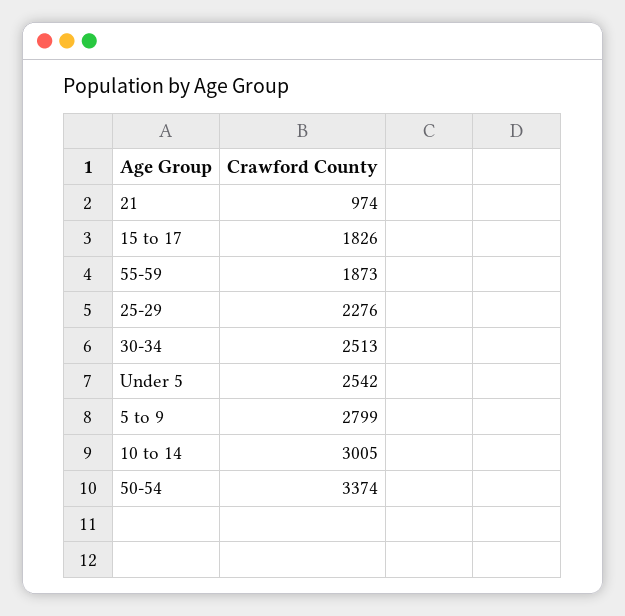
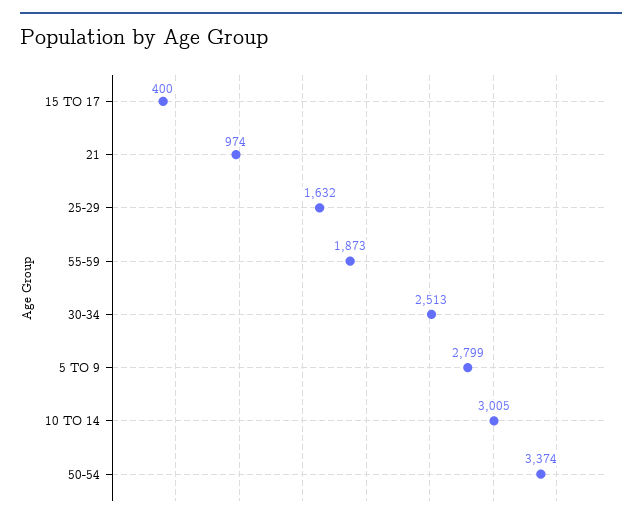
  {
    "21": 974,
-   "15 to 17": 1826,
+   "15 to 17": 400,
    "55-59": 1873,
-   "25-29": 2276,
+   "25-29": 1632,
    "30-34": 2513,
-   "Under 5": 2542,
    "5 to 9": 2799,
    "10 to 14": 3005,
    "50-54": 3374
  }

